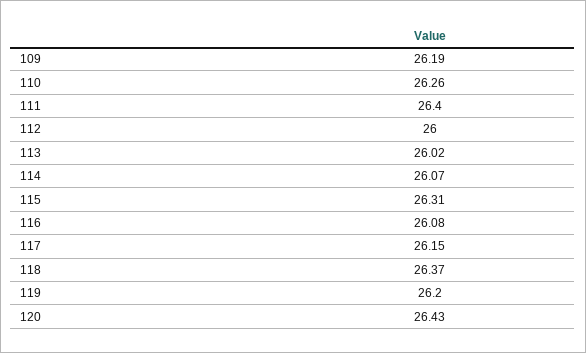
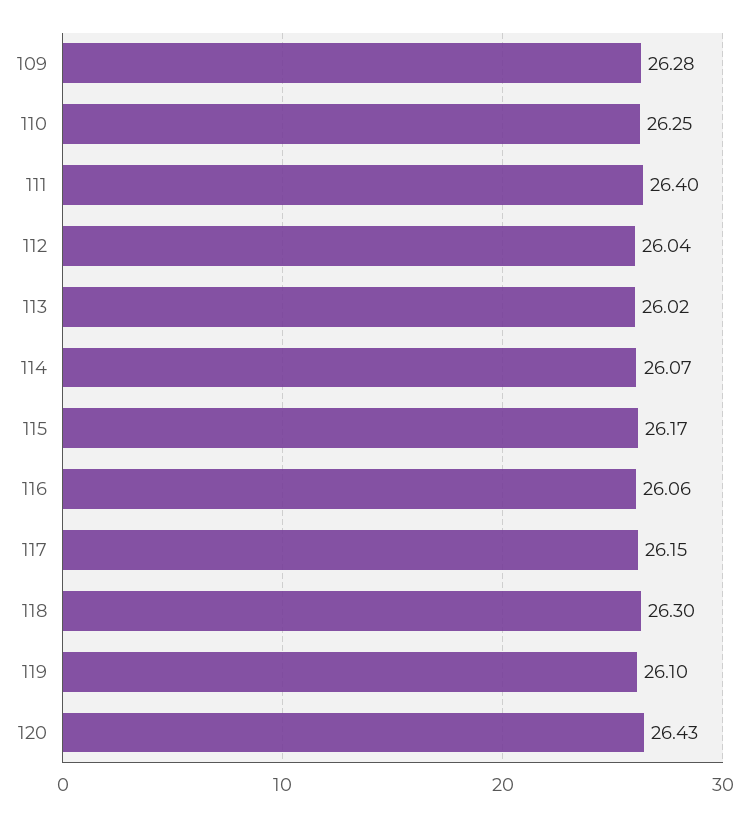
  {
-   "109": 26.19,
+   "109": 26.28,
-   "110": 26.26,
+   "110": 26.25,
    "111": 26.4,
-   "112": 26,
+   "112": 26.04,
    "113": 26.02,
    "114": 26.07,
-   "115": 26.31,
+   "115": 26.17,
-   "116": 26.08,
+   "116": 26.06,
    "117": 26.15,
-   "118": 26.37,
+   "118": 26.3,
-   "119": 26.2,
+   "119": 26.1,
    "120": 26.43
  }

